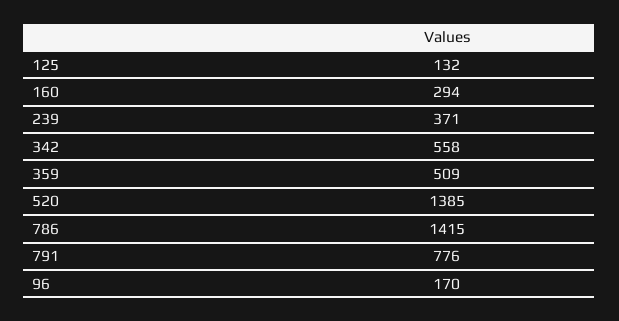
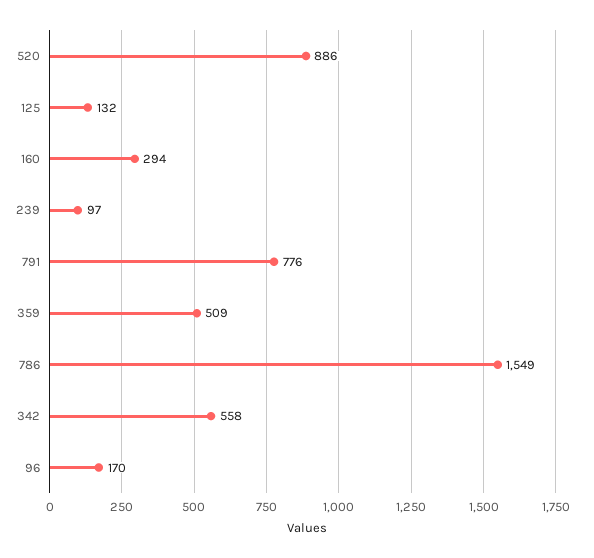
  {
    "125": 132,
    "160": 294,
-   "239": 371,
+   "239": 97,
    "342": 558,
    "359": 509,
-   "520": 1385,
+   "520": 886,
-   "786": 1415,
+   "786": 1549,
    "791": 776,
    "96": 170
  }

